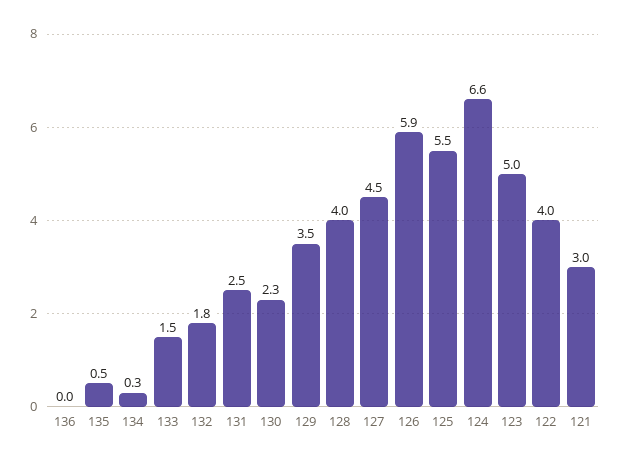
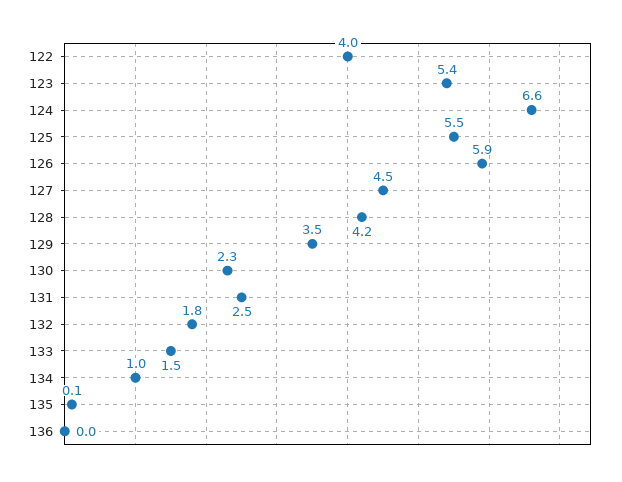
  {
    "136": 0,
-   "135": 0.5,
+   "135": 0.1,
-   "134": 0.3,
+   "134": 1,
    "133": 1.5,
    "132": 1.8,
    "131": 2.5,
    "130": 2.3,
    "129": 3.5,
-   "128": 4,
+   "128": 4.2,
    "127": 4.5,
    "126": 5.9,
    "125": 5.5,
    "124": 6.6,
-   "123": 5,
+   "123": 5.4,
-   "122": 4,
+   "122": 4
-   "121": 3
  }

